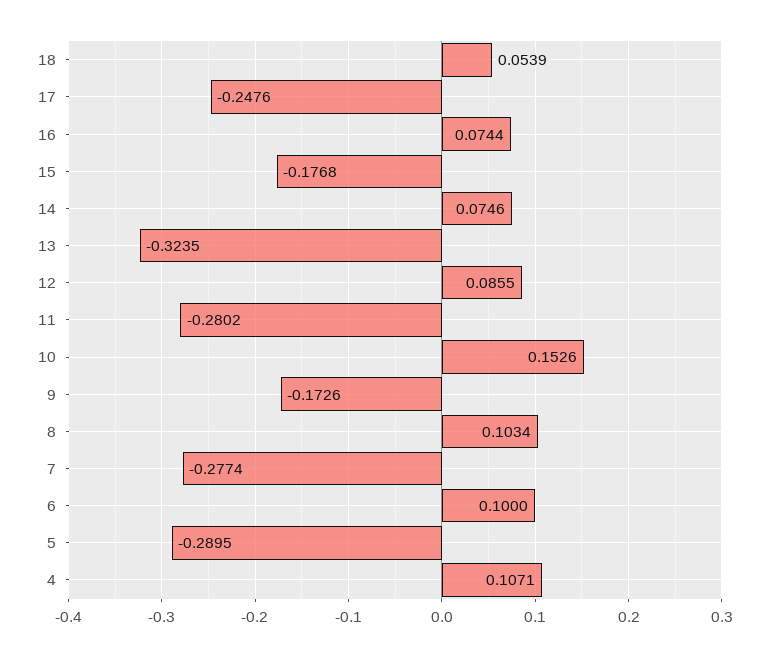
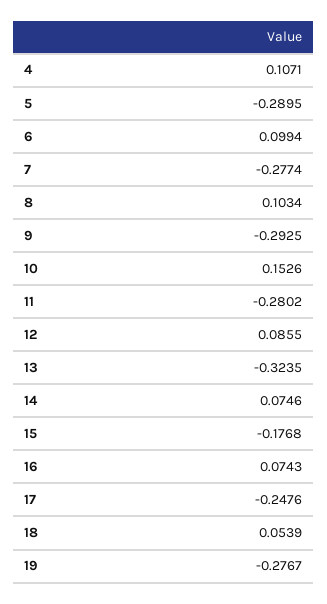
  {
    "18": 0.0539,
    "17": -0.2476,
-   "16": 0.0744,
+   "16": 0.0743,
    "15": -0.1768,
    "14": 0.0746,
    "13": -0.3235,
    "12": 0.0855,
    "11": -0.2802,
    "10": 0.1526,
-   "9": -0.1726,
+   "9": -0.2925,
    "8": 0.1034,
    "7": -0.2774,
-   "6": 0.1,
+   "6": 0.0994,
    "5": -0.2895,
-   "4": 0.1071
+   "4": 0.1071,
+   "19": -0.2767
  }

